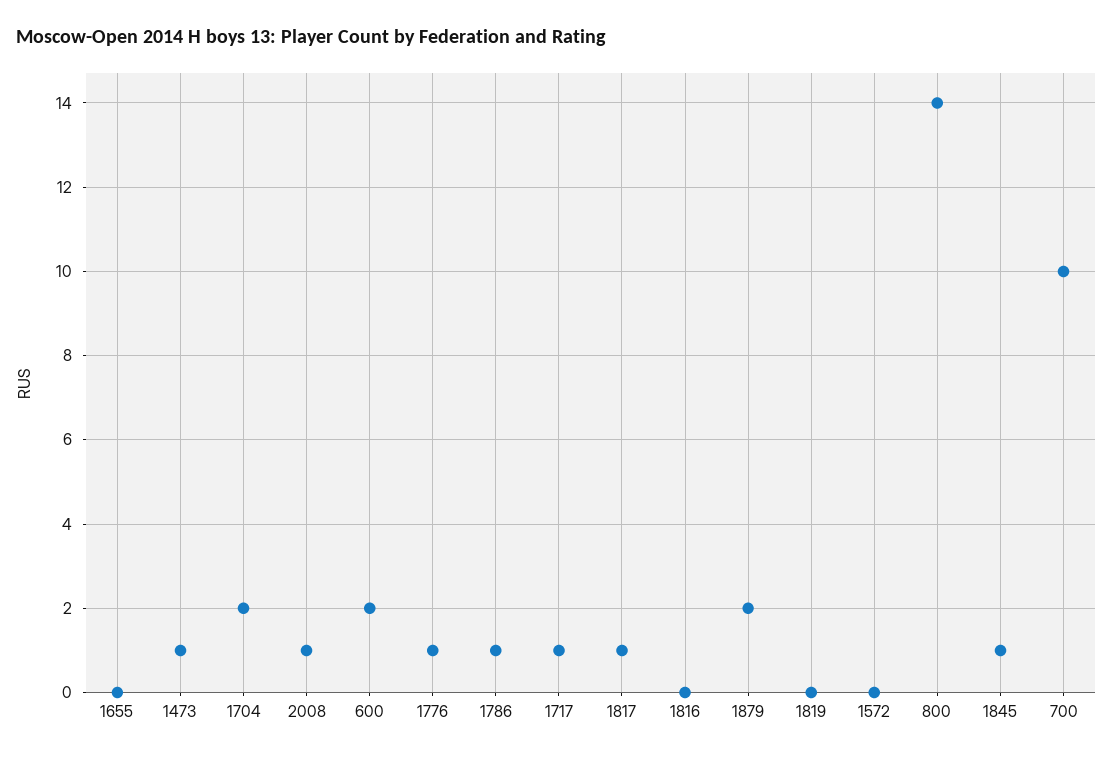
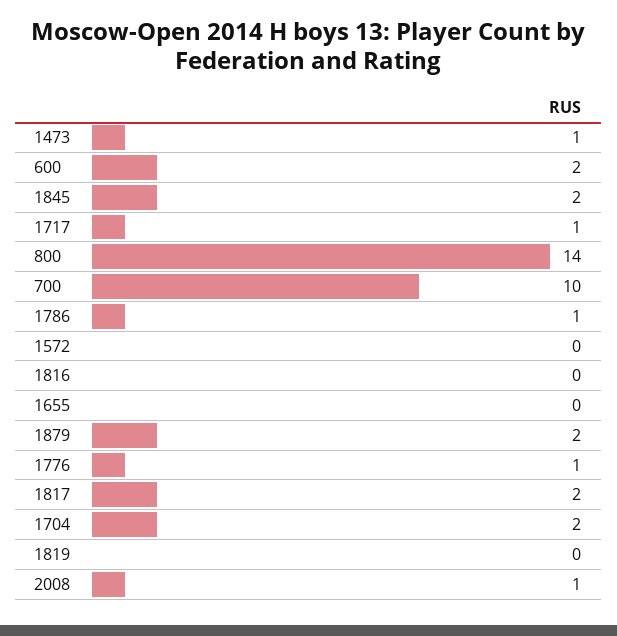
  {
    "1655": 0,
    "1473": 1,
    "1704": 2,
    "2008": 1,
    "600": 2,
    "1776": 1,
    "1786": 1,
    "1717": 1,
-   "1817": 1,
+   "1817": 2,
    "1816": 0,
    "1879": 2,
    "1819": 0,
    "1572": 0,
    "800": 14,
-   "1845": 1,
+   "1845": 2,
    "700": 10
  }

